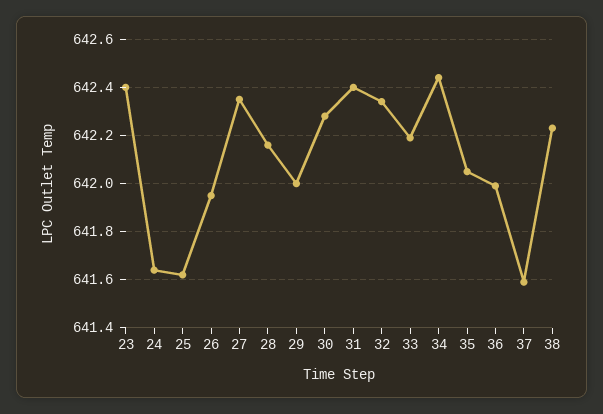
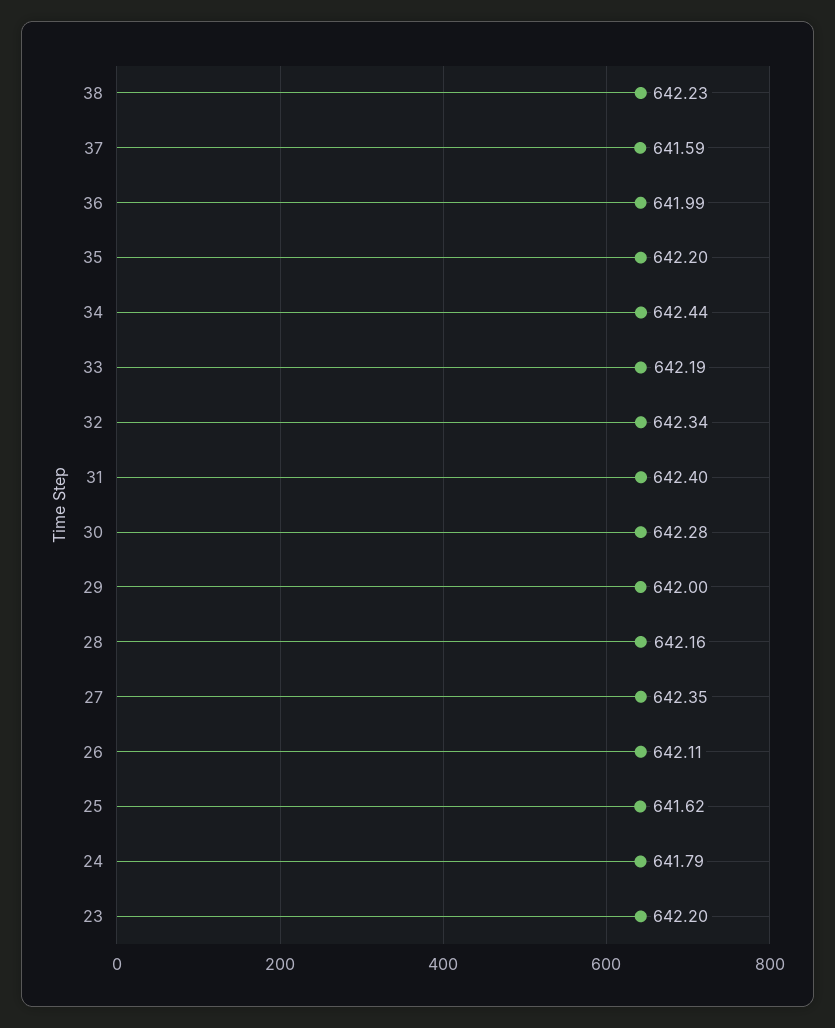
  {
-   "23": 642.4,
+   "23": 642.2,
-   "24": 641.65,
+   "24": 641.79,
    "25": 641.62,
-   "26": 641.95,
+   "26": 642.11,
    "27": 642.35,
    "28": 642.16,
    "29": 642,
    "30": 642.28,
    "31": 642.4,
    "32": 642.34,
    "33": 642.19,
    "34": 642.44,
-   "35": 642.05,
+   "35": 642.2,
    "36": 641.99,
    "37": 641.59,
    "38": 642.23
  }

